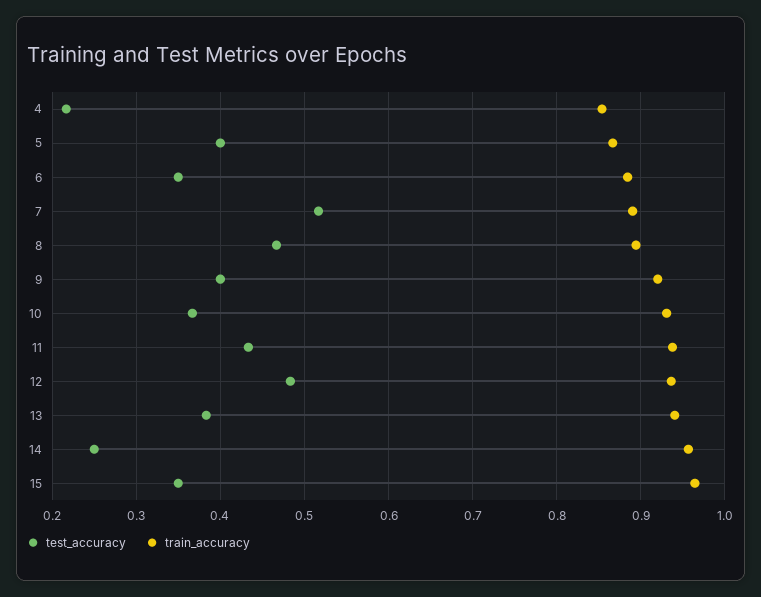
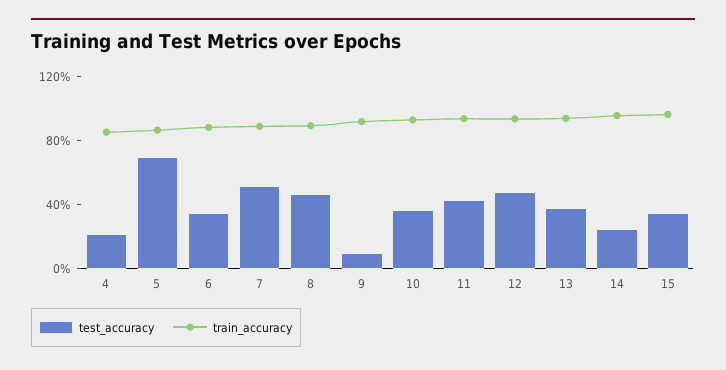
  {
    "test_accuracy": {
      "4": 0.22,
-     "5": 0.4,
+     "5": 0.7,
      "6": 0.35,
      "7": 0.52,
      "8": 0.47,
-     "9": 0.4,
+     "9": 0.1,
      "10": 0.37,
      "11": 0.43,
      "12": 0.48,
      "13": 0.38,
      "14": 0.25,
      "15": 0.35
    },
    "train_accuracy": {
      "4": 0.85,
      "5": 0.87,
      "6": 0.88,
      "7": 0.89,
      "8": 0.89,
      "9": 0.92,
      "10": 0.93,
      "11": 0.94,
      "12": 0.94,
      "13": 0.94,
      "14": 0.96,
      "15": 0.96
    }
  }

